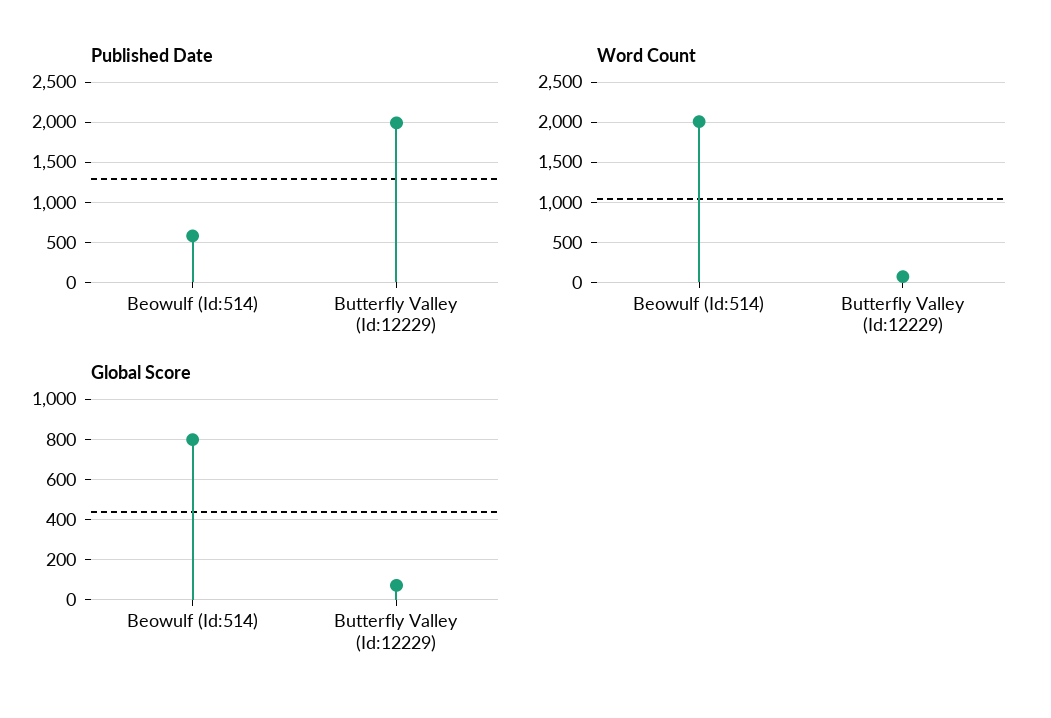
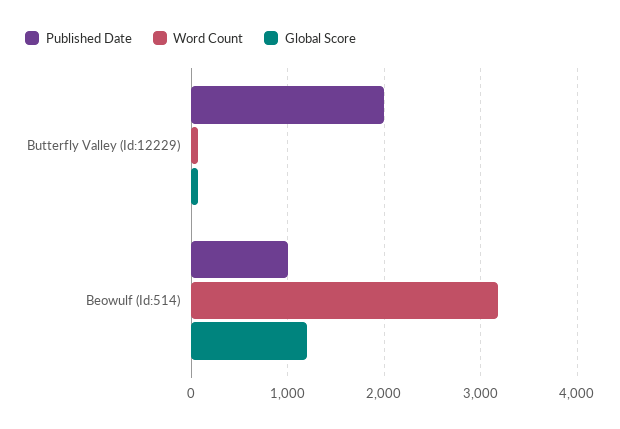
  {
    "Published Date": {
-     "Beowulf (Id:514)": 600,
+     "Beowulf (Id:514)": 1000,
      "Butterfly Valley (Id:12229)": 2000
    },
    "Word Count": {
-     "Beowulf (Id:514)": 2000,
+     "Beowulf (Id:514)": 3200,
      "Butterfly Valley (Id:12229)": 100
    },
    "Global Score": {
-     "Beowulf (Id:514)": 800,
+     "Beowulf (Id:514)": 1200,
      "Butterfly Valley (Id:12229)": 50
    }
  }

